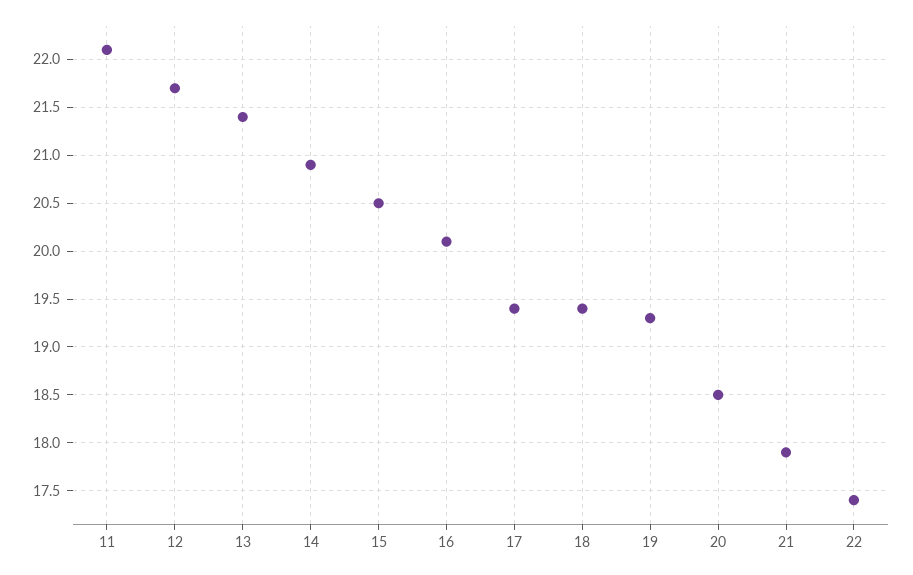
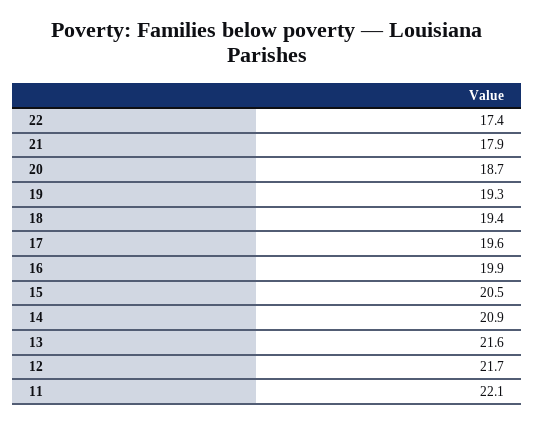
  {
    "11": 22.1,
    "12": 21.7,
-   "13": 21.4,
+   "13": 21.6,
    "14": 20.9,
    "15": 20.5,
-   "16": 20.1,
+   "16": 19.9,
-   "17": 19.4,
+   "17": 19.6,
    "18": 19.4,
    "19": 19.3,
-   "20": 18.5,
+   "20": 18.7,
    "21": 17.9,
    "22": 17.4
  }

